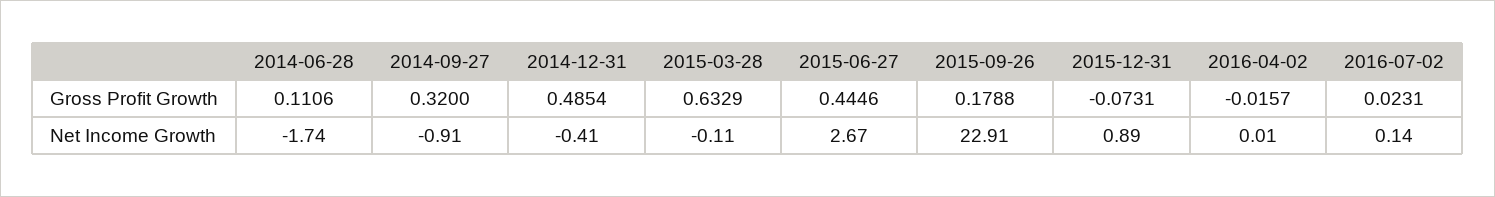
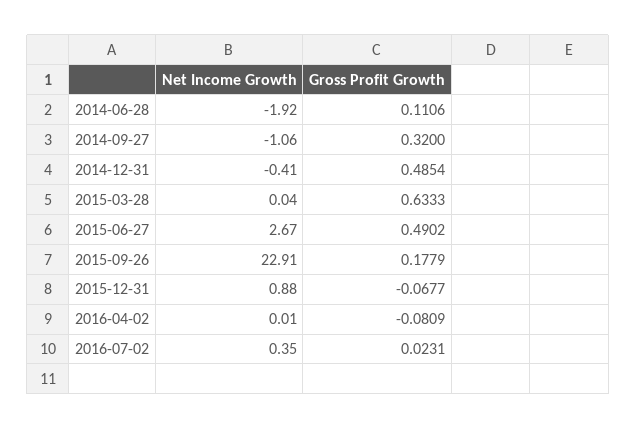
  {
    "2014-06-28": {
      "Gross Profit Growth": 0.1106,
-     "Net Income Growth": -1.74
+     "Net Income Growth": -1.92
    },
    "2014-09-27": {
      "Gross Profit Growth": 0.32,
-     "Net Income Growth": -0.91
+     "Net Income Growth": -1.06
    },
    "2014-12-31": {
      "Gross Profit Growth": 0.4854,
      "Net Income Growth": -0.41
    },
    "2015-03-28": {
-     "Gross Profit Growth": 0.6329,
+     "Gross Profit Growth": 0.6333,
-     "Net Income Growth": -0.11
+     "Net Income Growth": 0.04
    },
    "2015-06-27": {
-     "Gross Profit Growth": 0.4446,
+     "Gross Profit Growth": 0.4902,
      "Net Income Growth": 2.67
    },
    "2015-09-26": {
-     "Gross Profit Growth": 0.1788,
+     "Gross Profit Growth": 0.1779,
      "Net Income Growth": 22.91
    },
    "2015-12-31": {
-     "Gross Profit Growth": -0.0731,
+     "Gross Profit Growth": -0.0677,
-     "Net Income Growth": 0.89
+     "Net Income Growth": 0.88
    },
    "2016-04-02": {
-     "Gross Profit Growth": -0.0157,
+     "Gross Profit Growth": -0.0809,
      "Net Income Growth": 0.01
    },
    "2016-07-02": {
      "Gross Profit Growth": 0.0231,
-     "Net Income Growth": 0.14
+     "Net Income Growth": 0.35
    }
  }

